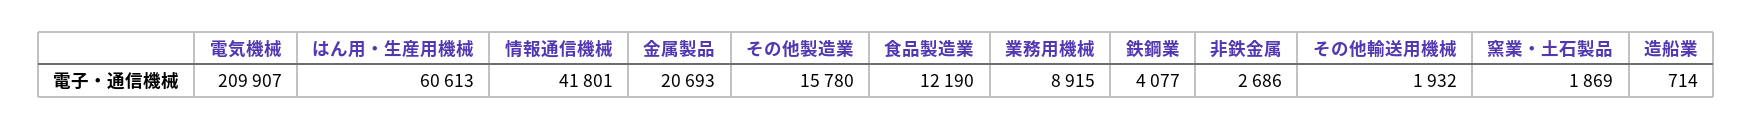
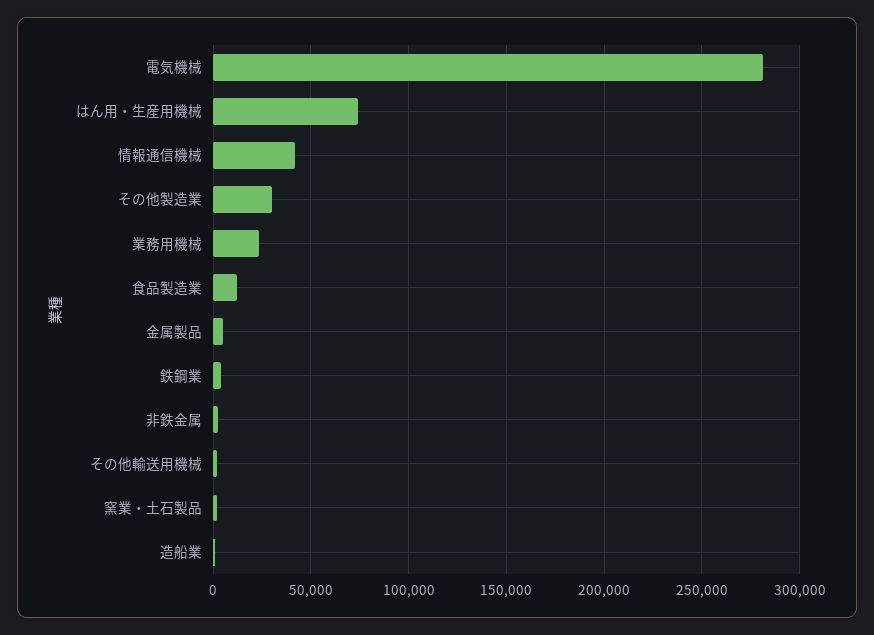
  {
-   "電気機械": 209907,
+   "電気機械": 280000,
-   "はん用・生産用機械": 60613,
+   "はん用・生産用機械": 75000,
    "情報通信機械": 41801,
-   "金属製品": 20693,
+   "金属製品": 5000,
-   "その他製造業": 15780,
+   "その他製造業": 30000,
    "食品製造業": 12190,
-   "業務用機械": 8915,
+   "業務用機械": 25000,
    "鉄鋼業": 4077,
    "非鉄金属": 2686,
    "その他輸送用機械": 1932,
    "窯業・土石製品": 1869,
    "造船業": 714
  }

